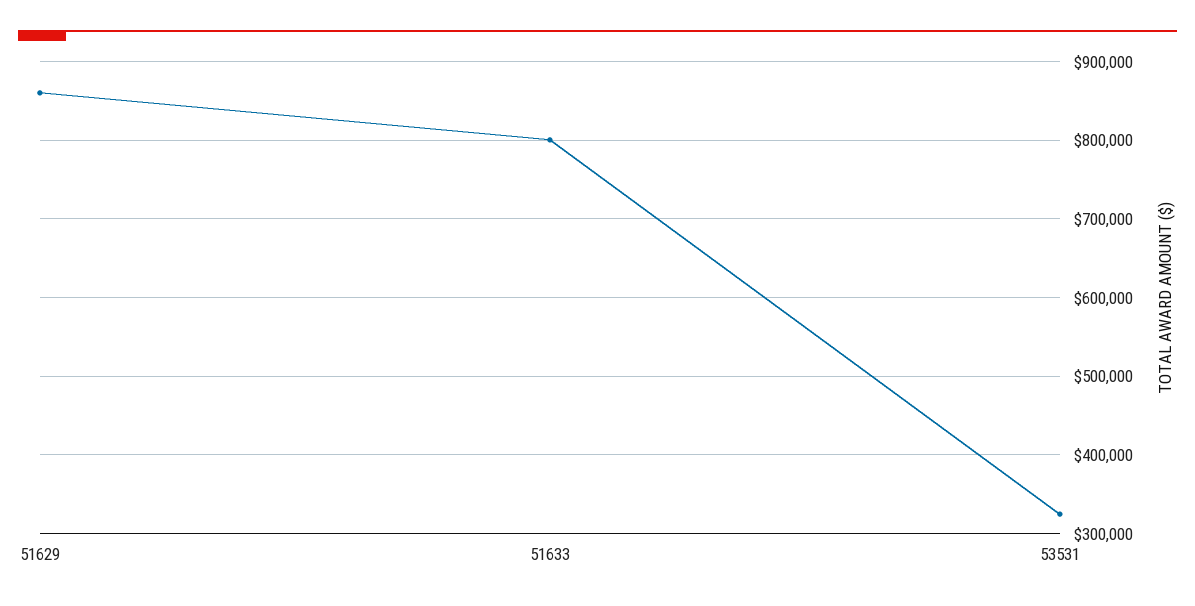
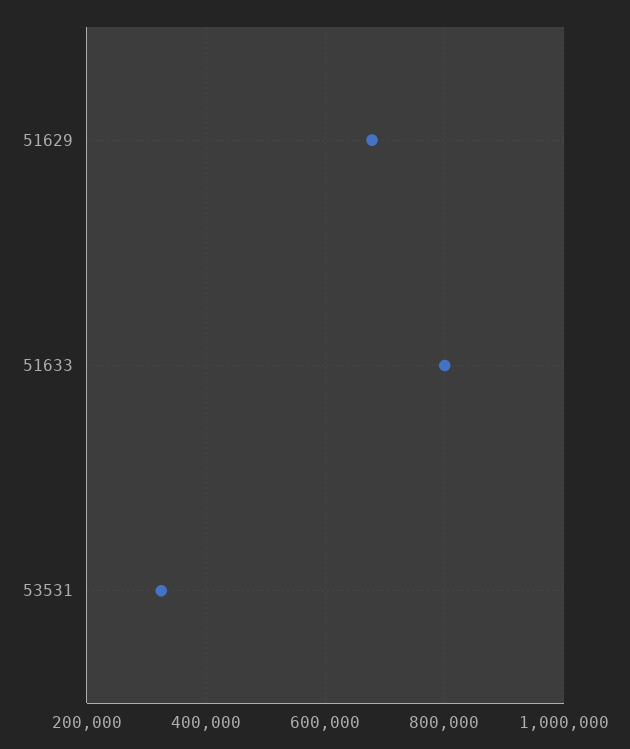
  {
-   "51629": 860000,
+   "51629": 680000,
    "51633": 800000,
    "53531": 320000
  }

